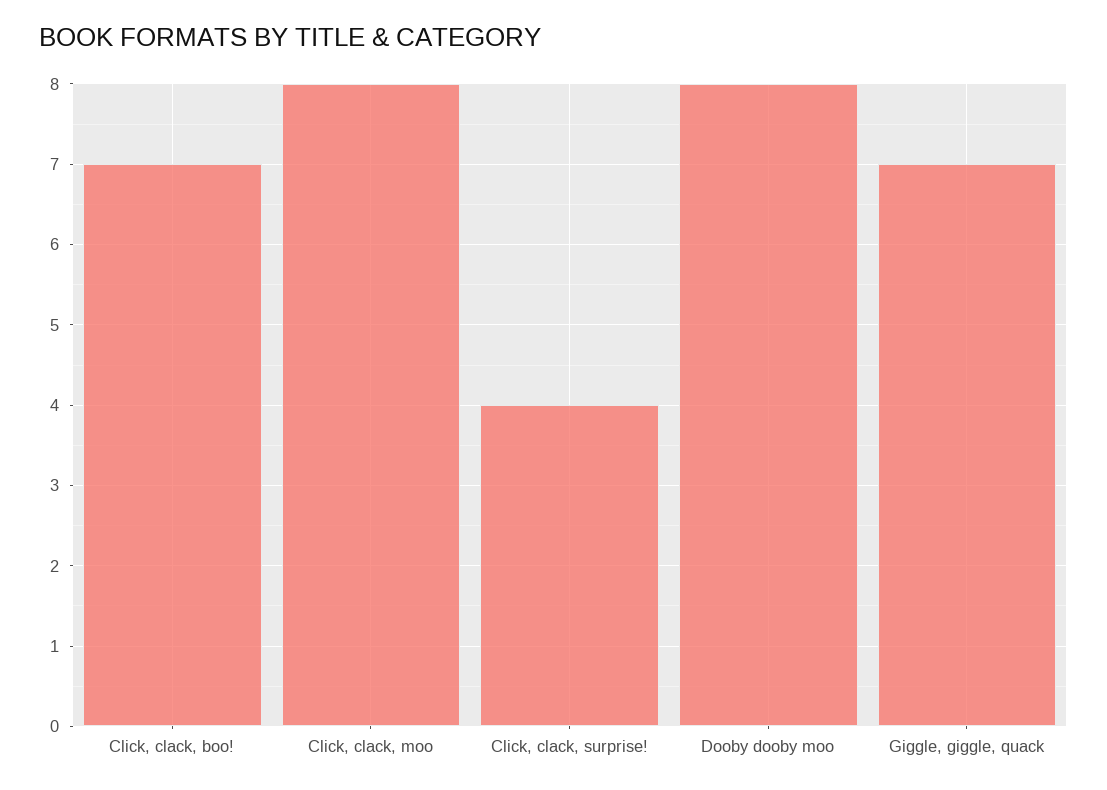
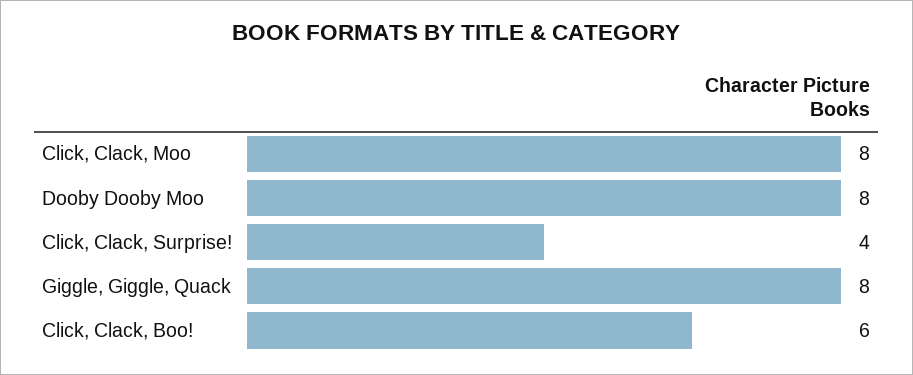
  {
-   "Click, clack, boo!": 7,
+   "Click, clack, boo!": 6,
    "Click, clack, moo": 8,
    "Click, clack, surprise!": 4,
    "Dooby dooby moo": 8,
-   "Giggle, giggle, quack": 7
+   "Giggle, giggle, quack": 8
  }

